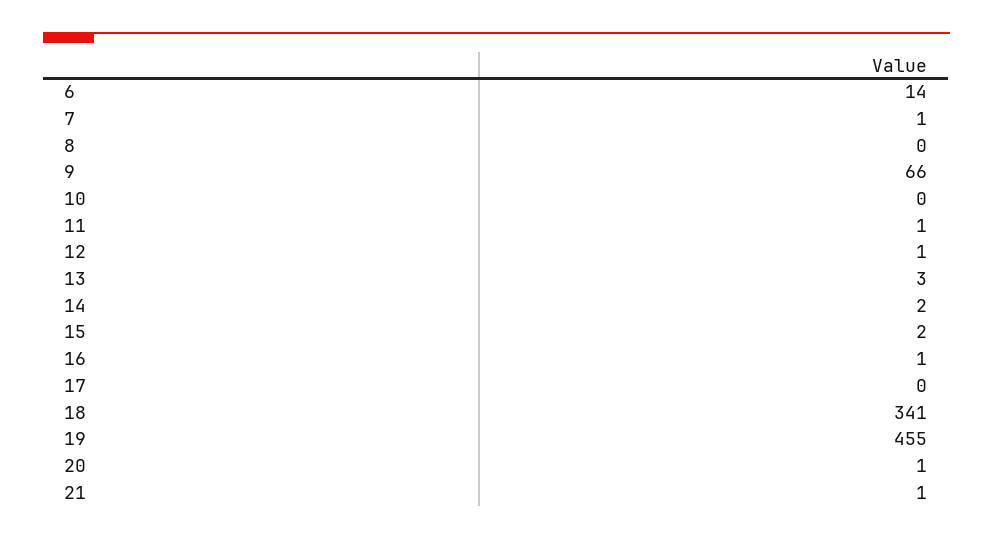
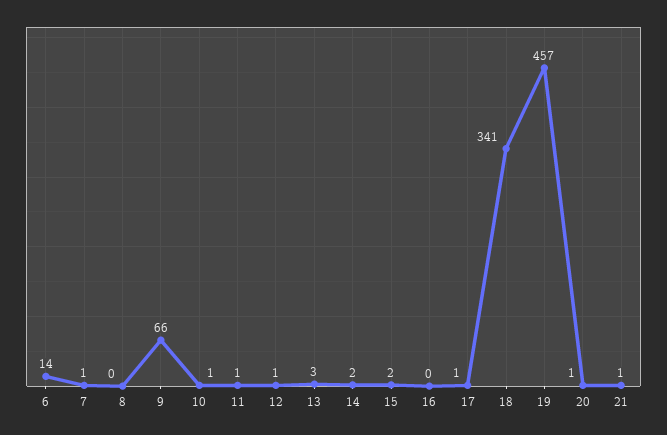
  {
    "6": 14,
    "7": 1,
    "8": 0,
    "9": 66,
-   "10": 0,
+   "10": 1,
    "11": 1,
    "12": 1,
    "13": 3,
    "14": 2,
    "15": 2,
-   "16": 1,
+   "16": 0,
-   "17": 0,
+   "17": 1,
    "18": 341,
-   "19": 455,
+   "19": 457,
    "20": 1,
    "21": 1
  }

